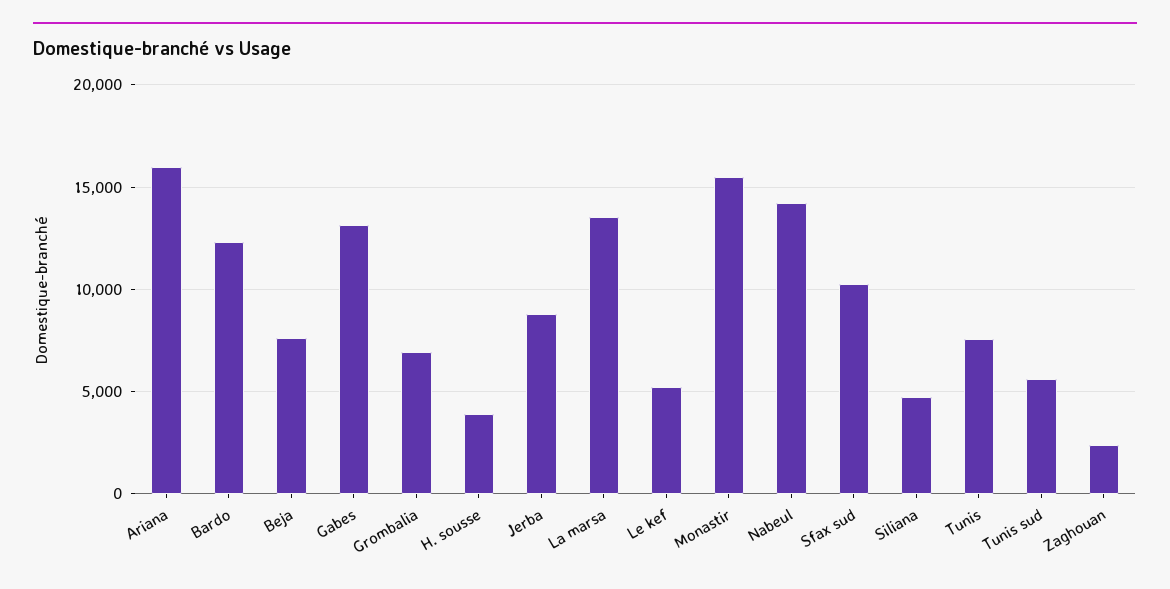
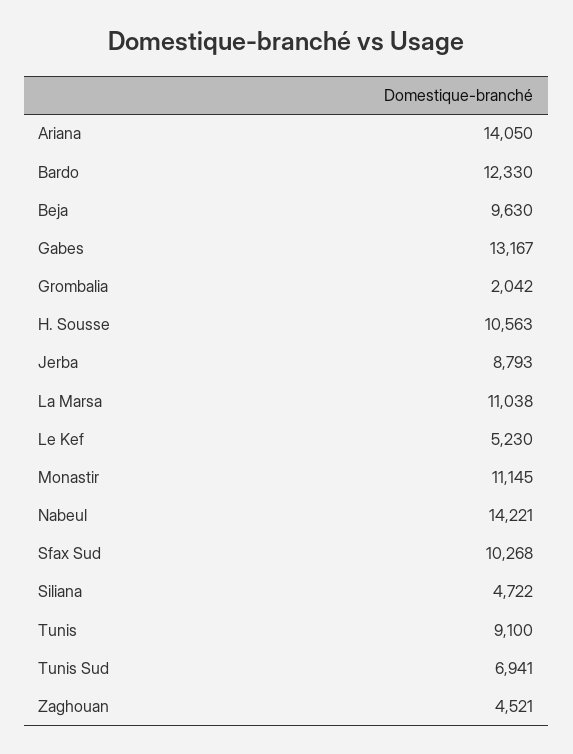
  {
-   "Ariana": 16000,
+   "Ariana": 14050,
    "Bardo": 12330,
-   "Beja": 7500,
+   "Beja": 9630,
    "Gabes": 13167,
-   "Grombalia": 7000,
+   "Grombalia": 2042,
-   "H. sousse": 4000,
+   "H. sousse": 10563,
    "Jerba": 8793,
-   "La marsa": 13500,
+   "La marsa": 11038,
    "Le kef": 5230,
-   "Monastir": 15500,
+   "Monastir": 11145,
    "Nabeul": 14221,
    "Sfax sud": 10268,
    "Siliana": 4722,
-   "Tunis": 7500,
+   "Tunis": 9100,
-   "Tunis sud": 5500,
+   "Tunis sud": 6941,
-   "Zaghouan": 2500
+   "Zaghouan": 4521
  }

